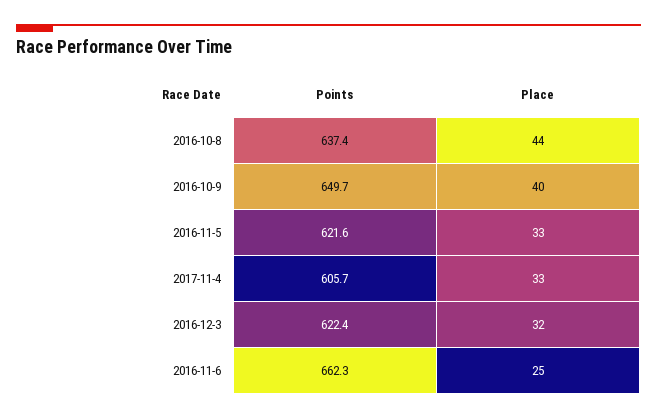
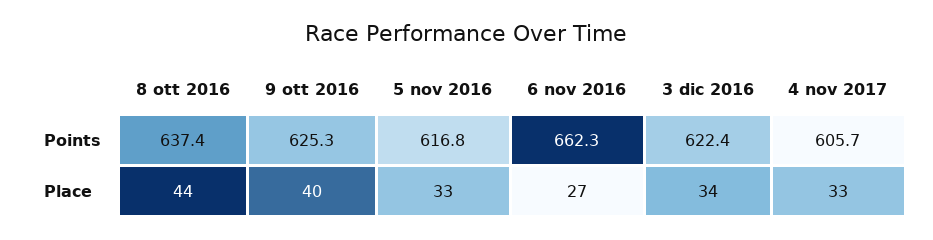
  {
    "Points": {
      "2016-10-8": 637.4,
-     "2016-10-9": 649.7,
+     "2016-10-9": 625.3,
-     "2016-11-5": 621.6,
+     "2016-11-5": 616.8,
      "2017-11-4": 605.7,
      "2016-12-3": 622.4,
      "2016-11-6": 662.3
    },
    "Place": {
      "2016-10-8": 44,
      "2016-10-9": 40,
      "2016-11-5": 33,
      "2017-11-4": 33,
-     "2016-12-3": 32,
+     "2016-12-3": 34,
-     "2016-11-6": 25
+     "2016-11-6": 27
    }
  }

